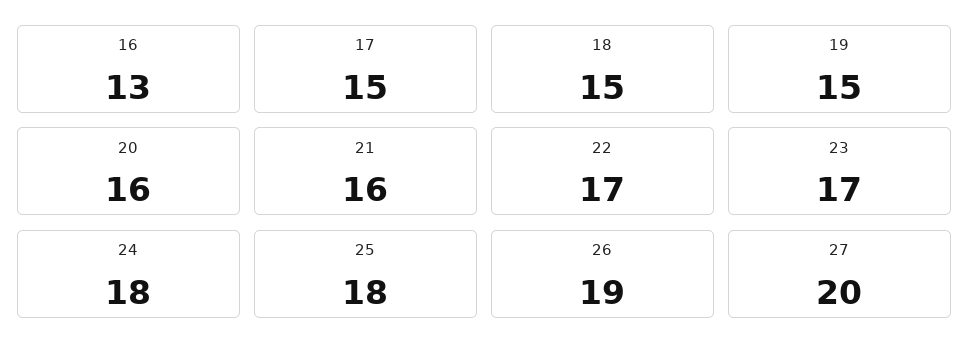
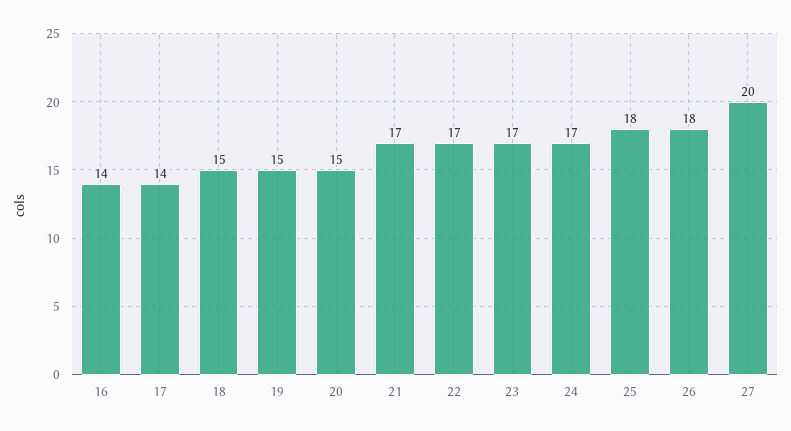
  {
-   "16": 13,
+   "16": 14,
-   "17": 15,
+   "17": 14,
    "18": 15,
    "19": 15,
-   "20": 16,
+   "20": 15,
-   "21": 16,
+   "21": 17,
    "22": 17,
    "23": 17,
-   "24": 18,
+   "24": 17,
    "25": 18,
-   "26": 19,
+   "26": 18,
    "27": 20
  }

